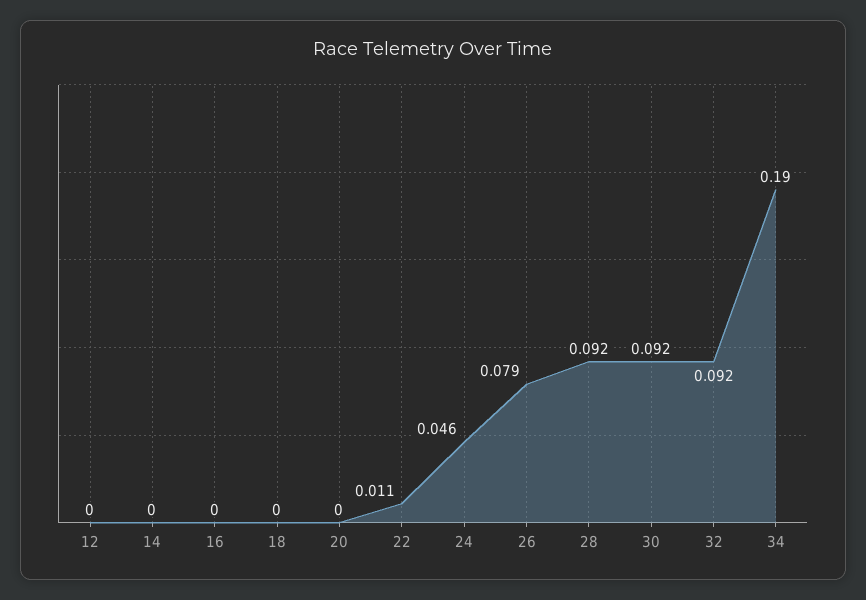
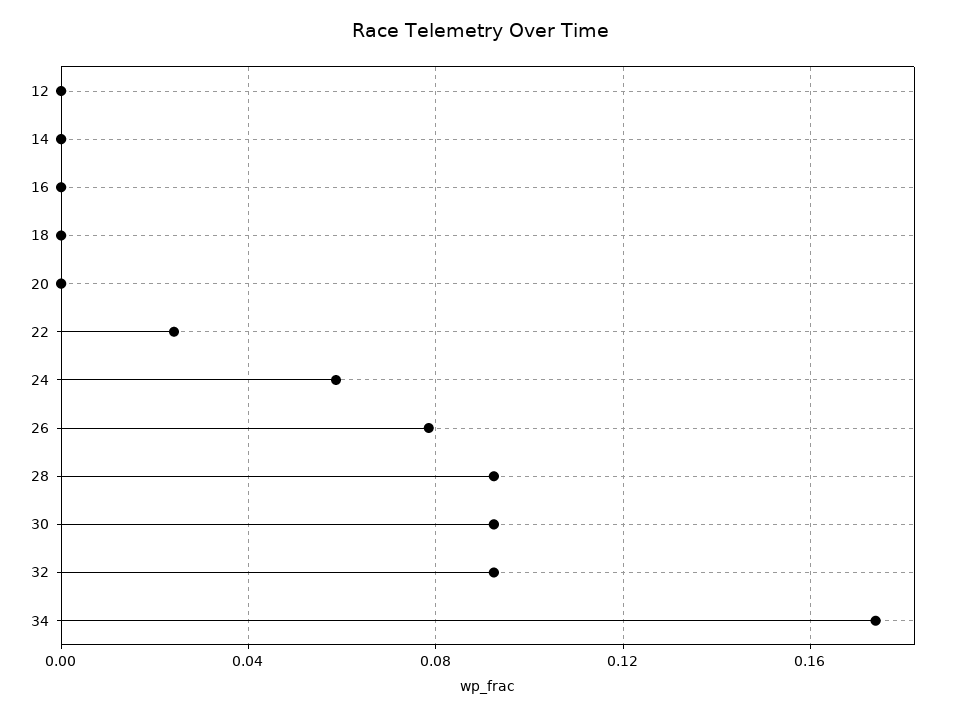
  {
    "12": 0,
    "14": 0,
    "16": 0,
    "18": 0,
    "20": 0,
-   "22": 0.011,
+   "22": 0.025,
-   "24": 0.046,
+   "24": 0.06,
    "26": 0.079,
    "28": 0.092,
    "30": 0.092,
    "32": 0.092,
-   "34": 0.19
+   "34": 0.175
  }

